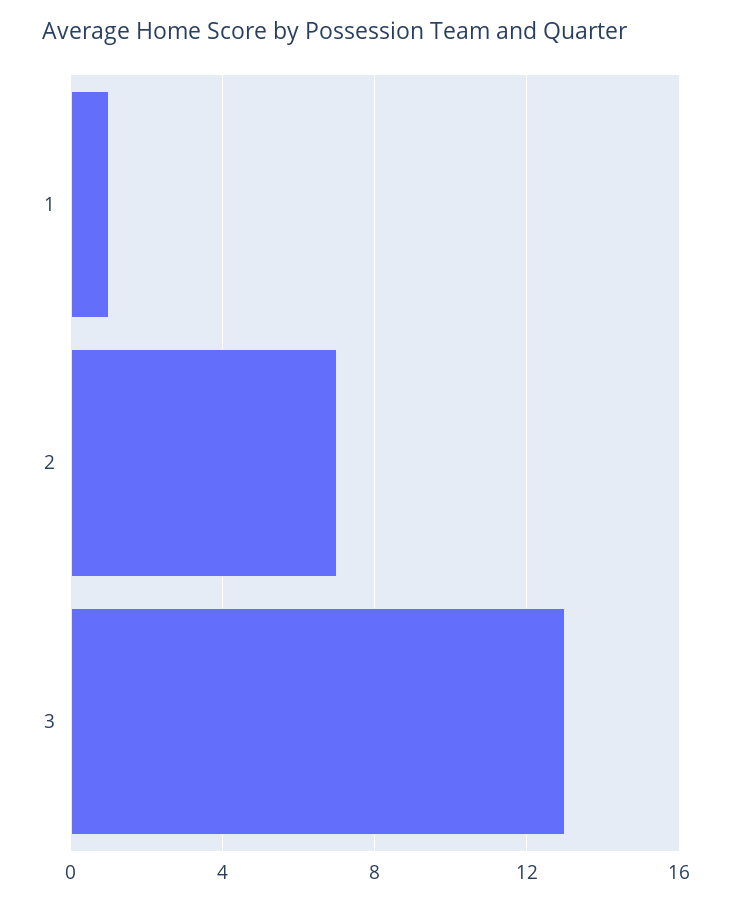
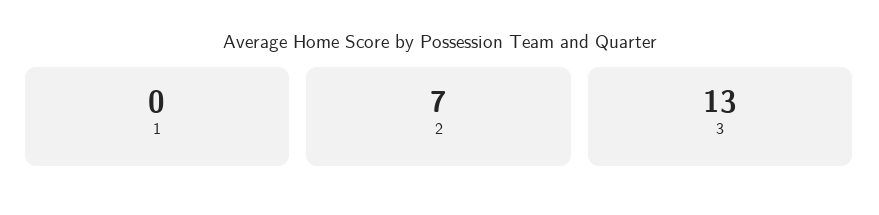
  {
-   "1": 1,
+   "1": 0,
    "2": 7,
    "3": 13
  }

